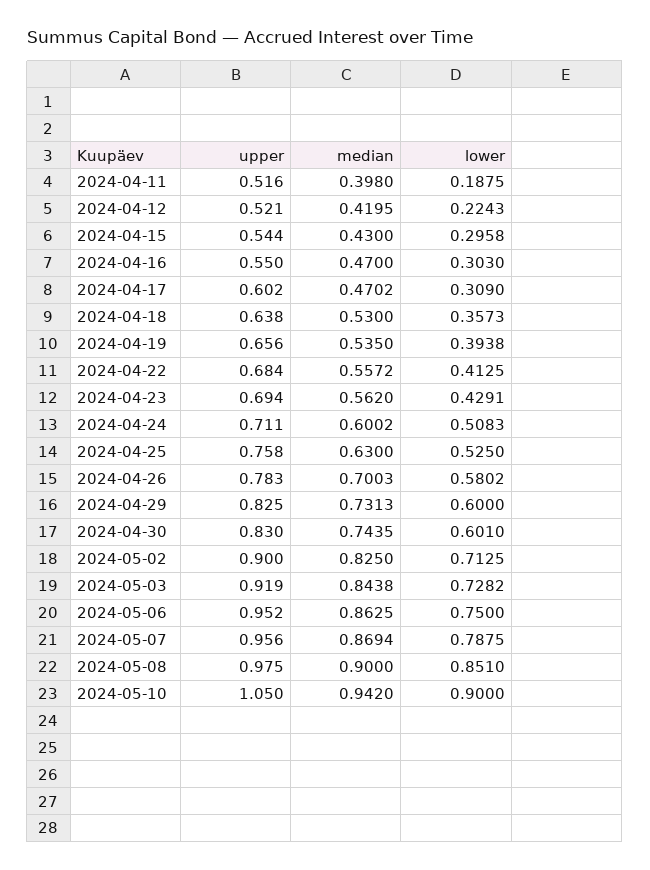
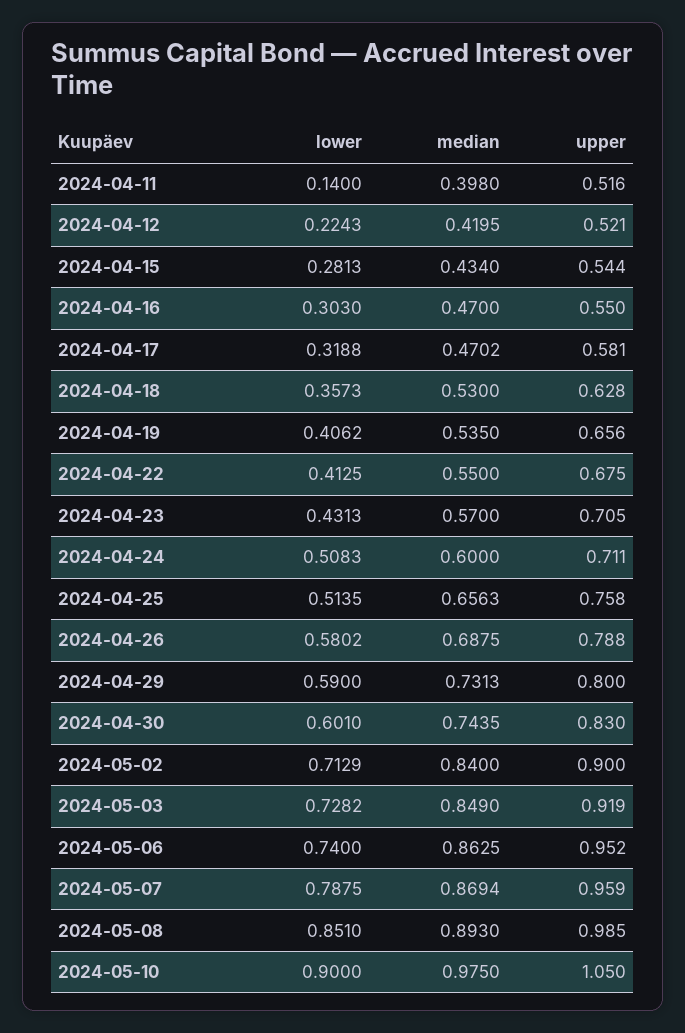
  {
    "upper": {
      "2024-04-11": 0.516,
      "2024-04-12": 0.521,
      "2024-04-15": 0.544,
      "2024-04-16": 0.55,
-     "2024-04-17": 0.602,
+     "2024-04-17": 0.581,
-     "2024-04-18": 0.638,
+     "2024-04-18": 0.628,
      "2024-04-19": 0.656,
-     "2024-04-22": 0.684,
+     "2024-04-22": 0.675,
-     "2024-04-23": 0.694,
+     "2024-04-23": 0.705,
      "2024-04-24": 0.711,
      "2024-04-25": 0.758,
-     "2024-04-26": 0.783,
+     "2024-04-26": 0.788,
-     "2024-04-29": 0.825,
+     "2024-04-29": 0.8,
      "2024-04-30": 0.83,
      "2024-05-02": 0.9,
      "2024-05-03": 0.919,
      "2024-05-06": 0.952,
-     "2024-05-07": 0.956,
+     "2024-05-07": 0.959,
-     "2024-05-08": 0.975,
+     "2024-05-08": 0.985,
      "2024-05-10": 1.05
    },
    "median": {
      "2024-04-11": 0.398,
      "2024-04-12": 0.4195,
-     "2024-04-15": 0.43,
+     "2024-04-15": 0.434,
      "2024-04-16": 0.47,
      "2024-04-17": 0.4702,
      "2024-04-18": 0.53,
      "2024-04-19": 0.535,
-     "2024-04-22": 0.5572,
+     "2024-04-22": 0.55,
-     "2024-04-23": 0.562,
+     "2024-04-23": 0.57,
-     "2024-04-24": 0.6002,
+     "2024-04-24": 0.6,
-     "2024-04-25": 0.63,
+     "2024-04-25": 0.6563,
-     "2024-04-26": 0.7003,
+     "2024-04-26": 0.6875,
      "2024-04-29": 0.7313,
      "2024-04-30": 0.7435,
-     "2024-05-02": 0.825,
+     "2024-05-02": 0.84,
-     "2024-05-03": 0.8438,
+     "2024-05-03": 0.849,
      "2024-05-06": 0.8625,
      "2024-05-07": 0.8694,
-     "2024-05-08": 0.9,
+     "2024-05-08": 0.893,
-     "2024-05-10": 0.942
+     "2024-05-10": 0.975
    },
    "lower": {
-     "2024-04-11": 0.1875,
+     "2024-04-11": 0.14,
      "2024-04-12": 0.2243,
-     "2024-04-15": 0.2958,
+     "2024-04-15": 0.2813,
      "2024-04-16": 0.303,
-     "2024-04-17": 0.309,
+     "2024-04-17": 0.3188,
      "2024-04-18": 0.3573,
-     "2024-04-19": 0.3938,
+     "2024-04-19": 0.4062,
      "2024-04-22": 0.4125,
-     "2024-04-23": 0.4291,
+     "2024-04-23": 0.4313,
      "2024-04-24": 0.5083,
-     "2024-04-25": 0.525,
+     "2024-04-25": 0.5135,
      "2024-04-26": 0.5802,
-     "2024-04-29": 0.6,
+     "2024-04-29": 0.59,
      "2024-04-30": 0.601,
-     "2024-05-02": 0.7125,
+     "2024-05-02": 0.7129,
      "2024-05-03": 0.7282,
-     "2024-05-06": 0.75,
+     "2024-05-06": 0.74,
      "2024-05-07": 0.7875,
      "2024-05-08": 0.851,
      "2024-05-10": 0.9
    }
  }

